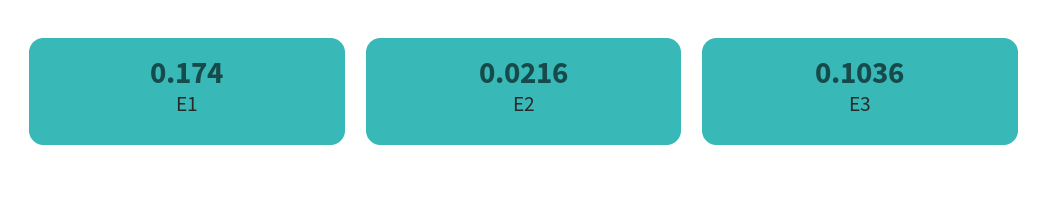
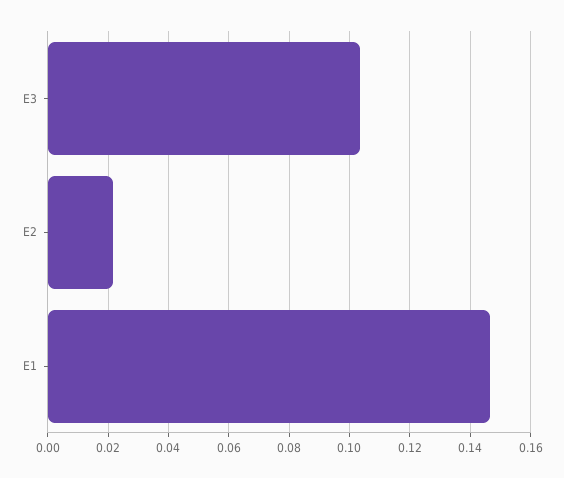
  {
-   "E1": 0.174,
+   "E1": 0.146,
    "E2": 0.0216,
    "E3": 0.1036
  }

